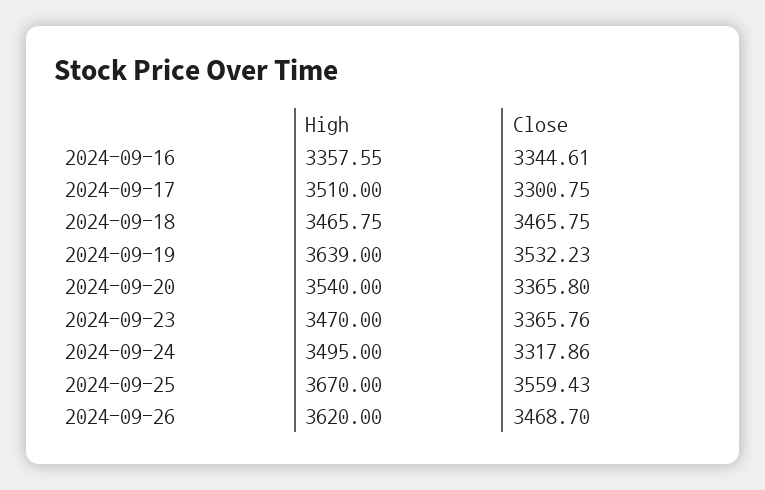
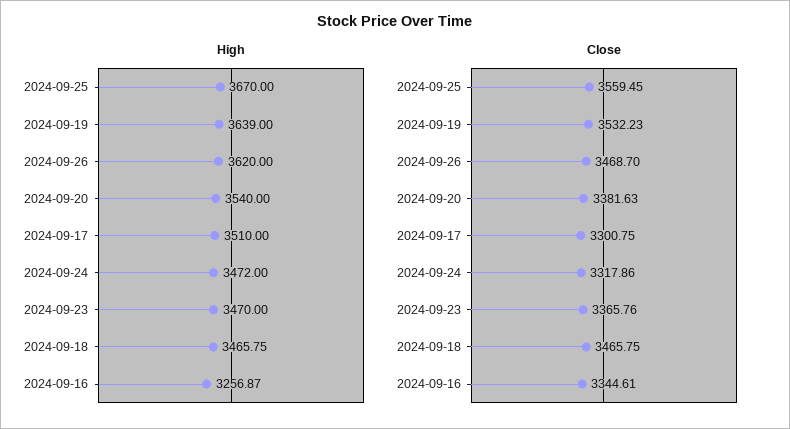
  {
    "High": {
-     "2024-09-16": 3357.55,
+     "2024-09-16": 3256.87,
      "2024-09-17": 3510,
      "2024-09-18": 3465.75,
      "2024-09-19": 3639,
      "2024-09-20": 3540,
      "2024-09-23": 3470,
-     "2024-09-24": 3495,
+     "2024-09-24": 3472,
      "2024-09-25": 3670,
      "2024-09-26": 3620
    },
    "Close": {
      "2024-09-16": 3344.61,
      "2024-09-17": 3300.75,
      "2024-09-18": 3465.75,
      "2024-09-19": 3532.23,
-     "2024-09-20": 3365.8,
+     "2024-09-20": 3381.63,
      "2024-09-23": 3365.76,
      "2024-09-24": 3317.86,
-     "2024-09-25": 3559.43,
+     "2024-09-25": 3559.45,
      "2024-09-26": 3468.7
    }
  }

